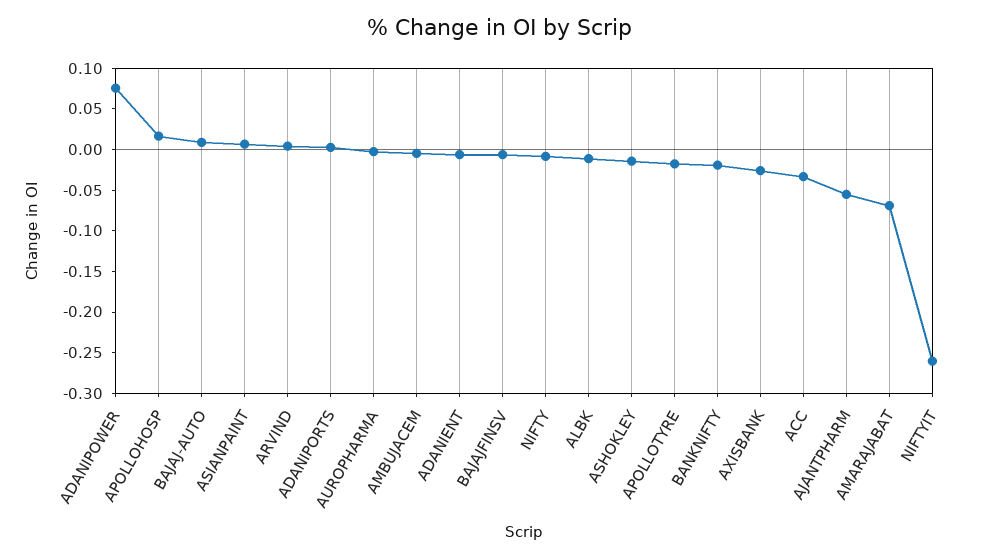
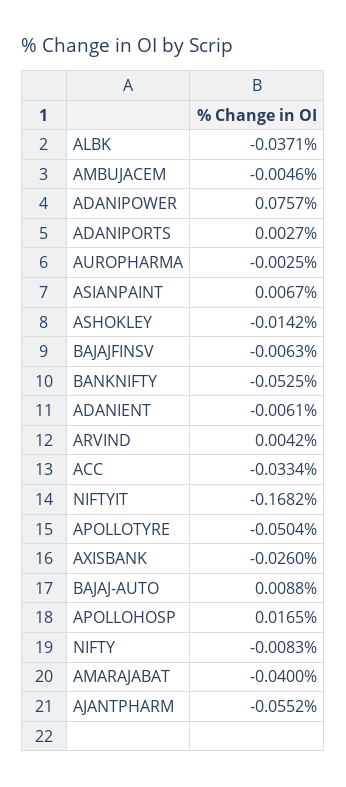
  {
    "ADANIPOWER": 0.0757,
    "APOLLOHOSP": 0.0165,
    "BAJAJ-AUTO": 0.0088,
    "ASIANPAINT": 0.0067,
    "ARVIND": 0.0042,
    "ADANIPORTS": 0.0027,
    "AUROPHARMA": -0.0025,
    "AMBUJACEM": -0.0046,
    "ADANIENT": -0.0061,
    "BAJAJFINSV": -0.0063,
    "NIFTY": -0.0083,
-   "ALBK": -0.01,
+   "ALBK": -0.0371,
    "ASHOKLEY": -0.0142,
-   "APOLLOTYRE": -0.02,
+   "APOLLOTYRE": -0.0504,
-   "BANKNIFTY": -0.02,
+   "BANKNIFTY": -0.0525,
    "AXISBANK": -0.026,
    "ACC": -0.0334,
    "AJANTPHARM": -0.0552,
-   "AMARAJABAT": -0.07,
+   "AMARAJABAT": -0.04,
-   "NIFTYIT": -0.26
+   "NIFTYIT": -0.1682
  }

